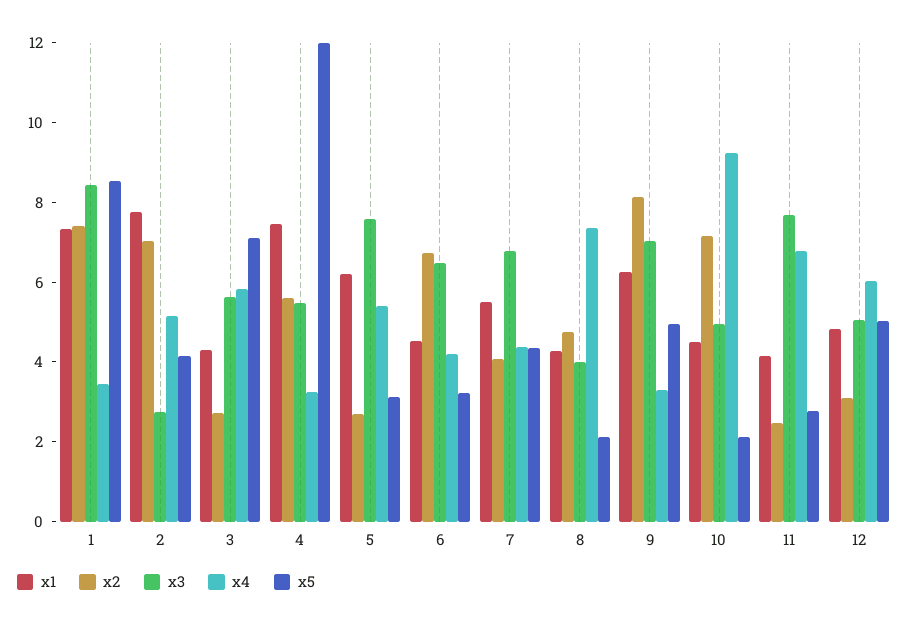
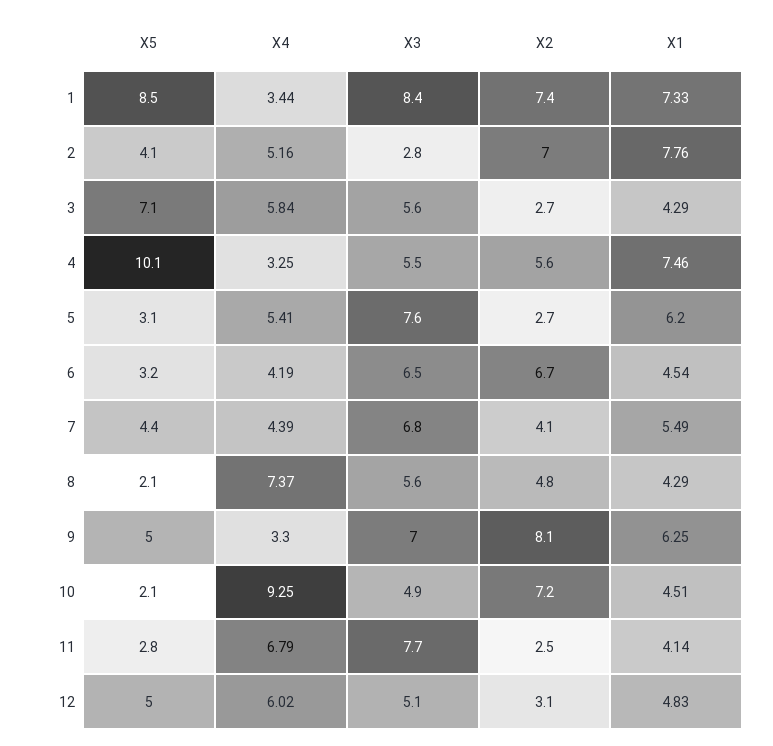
  {
    "x1": {
      "1": 7.33,
      "2": 7.76,
      "3": 4.29,
      "4": 7.46,
      "5": 6.2,
      "6": 4.54,
      "7": 5.49,
      "8": 4.29,
      "9": 6.25,
      "10": 4.51,
      "11": 4.14,
      "12": 4.83
    },
    "x2": {
      "1": 7.4,
      "2": 7,
      "3": 2.7,
      "4": 5.6,
      "5": 2.7,
      "6": 6.7,
      "7": 4.1,
      "8": 4.8,
      "9": 8.1,
      "10": 7.2,
      "11": 2.5,
      "12": 3.1
    },
    "x3": {
      "1": 8.4,
      "2": 2.8,
      "3": 5.6,
      "4": 5.5,
      "5": 7.6,
      "6": 6.5,
      "7": 6.8,
-     "8": 4,
+     "8": 5.6,
      "9": 7,
      "10": 4.9,
      "11": 7.7,
      "12": 5.1
    },
    "x4": {
      "1": 3.44,
      "2": 5.16,
      "3": 5.84,
      "4": 3.25,
      "5": 5.41,
      "6": 4.19,
      "7": 4.39,
      "8": 7.37,
      "9": 3.3,
      "10": 9.25,
      "11": 6.79,
      "12": 6.02
    },
    "x5": {
      "1": 8.5,
      "2": 4.1,
      "3": 7.1,
-     "4": 12,
+     "4": 10.1,
      "5": 3.1,
      "6": 3.2,
      "7": 4.4,
      "8": 2.1,
      "9": 5,
      "10": 2.1,
      "11": 2.8,
      "12": 5
    }
  }

